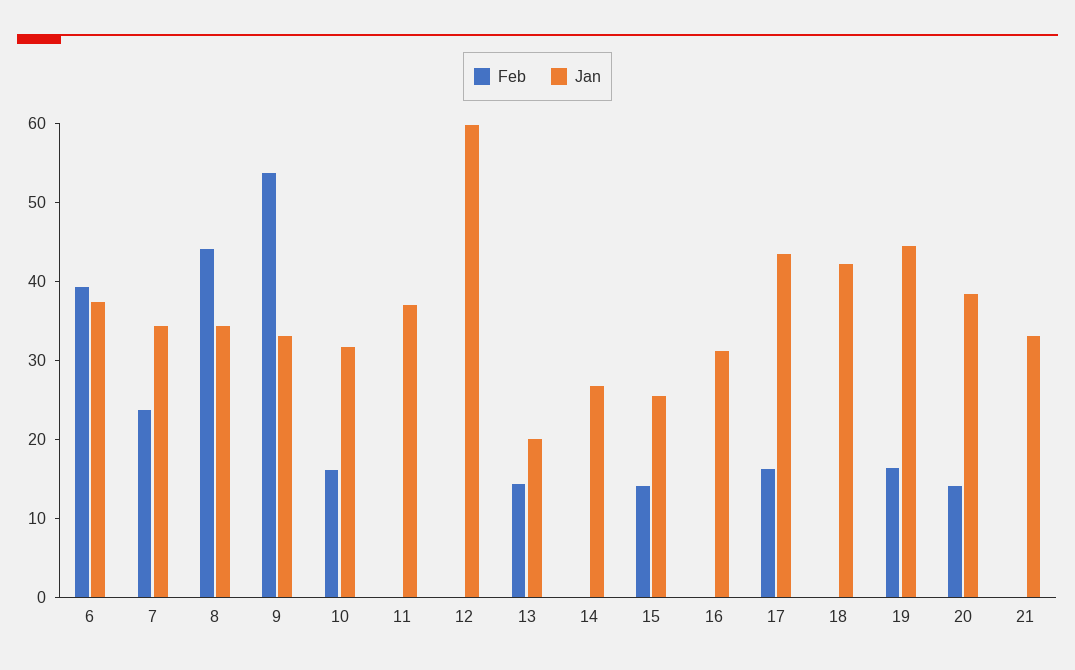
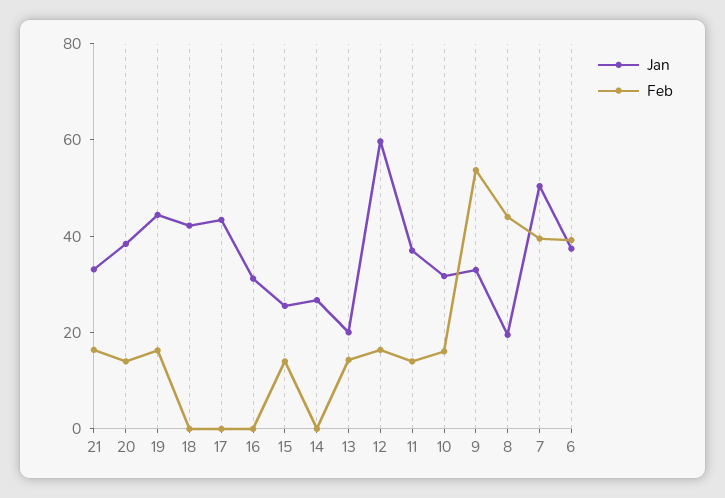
  {
    "Feb": {
      "6": 40,
-     "7": 24,
+     "7": 40,
      "8": 44,
      "9": 54,
      "10": 16,
-     "11": 0,
+     "11": 15,
-     "12": 0,
+     "12": 15,
      "13": 14,
      "14": 0,
      "15": 14,
      "16": 0,
-     "17": 16,
+     "17": 0,
      "18": 0,
      "19": 16,
      "20": 14,
-     "21": 0
+     "21": 15
    },
    "Jan": {
      "6": 38,
-     "7": 34,
+     "7": 50,
-     "8": 34,
+     "8": 20,
      "9": 34,
      "10": 32,
      "11": 38,
      "12": 60,
      "13": 20,
      "14": 26,
      "15": 26,
      "16": 32,
      "17": 44,
      "18": 42,
      "19": 44,
      "20": 38,
      "21": 34
    }
  }

